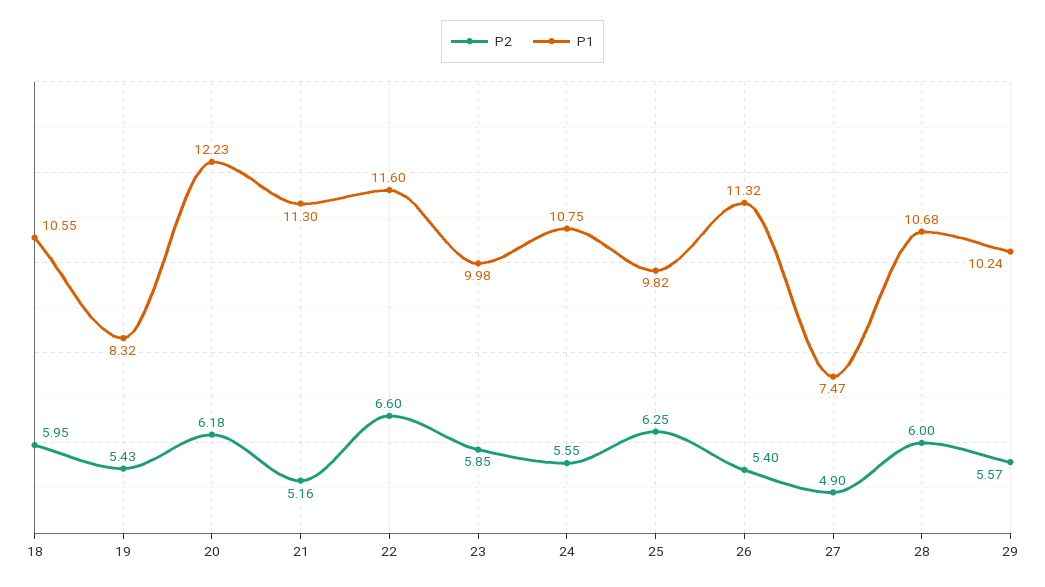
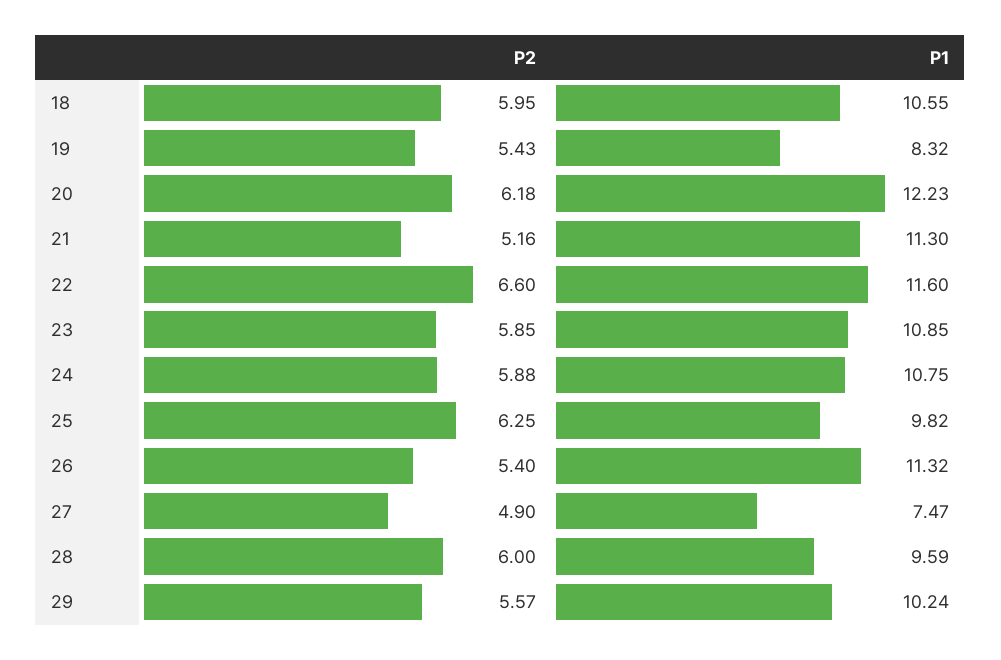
  {
    "P2": {
      "18": 5.95,
      "19": 5.43,
      "20": 6.18,
      "21": 5.16,
      "22": 6.6,
      "23": 5.85,
-     "24": 5.55,
+     "24": 5.88,
      "25": 6.25,
      "26": 5.4,
      "27": 4.9,
      "28": 6,
      "29": 5.57
    },
    "P1": {
      "18": 10.55,
      "19": 8.32,
      "20": 12.23,
      "21": 11.3,
      "22": 11.6,
-     "23": 9.98,
+     "23": 10.85,
      "24": 10.75,
      "25": 9.82,
      "26": 11.32,
      "27": 7.47,
-     "28": 10.68,
+     "28": 9.59,
      "29": 10.24
    }
  }

